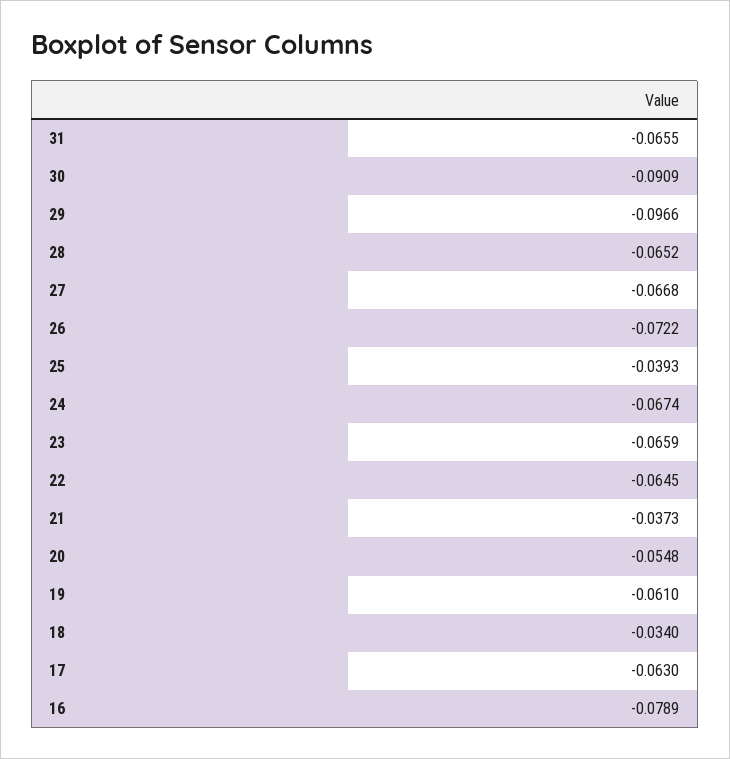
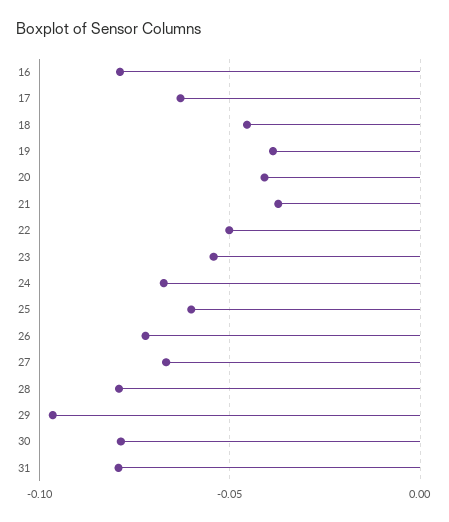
  {
-   "31": -0.0655,
+   "31": -0.08,
-   "30": -0.0909,
+   "30": -0.08,
    "29": -0.0966,
-   "28": -0.0652,
+   "28": -0.08,
    "27": -0.0668,
    "26": -0.0722,
-   "25": -0.0393,
+   "25": -0.06,
    "24": -0.0674,
-   "23": -0.0659,
+   "23": -0.055,
-   "22": -0.0645,
+   "22": -0.05,
    "21": -0.0373,
-   "20": -0.0548,
+   "20": -0.04,
-   "19": -0.061,
+   "19": -0.04,
-   "18": -0.034,
+   "18": -0.045,
    "17": -0.063,
    "16": -0.0789
  }

